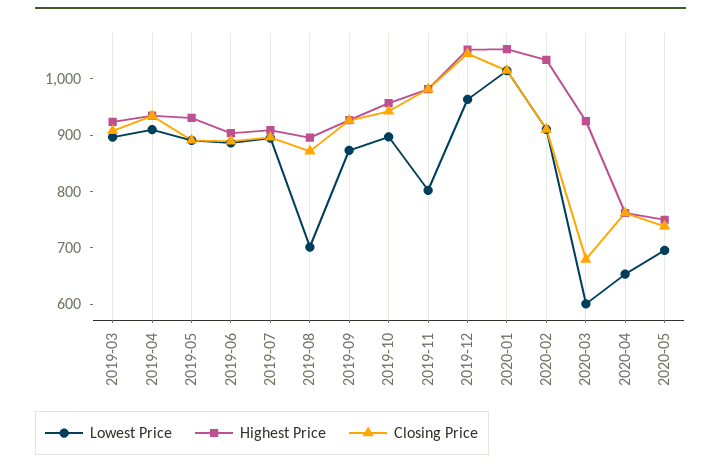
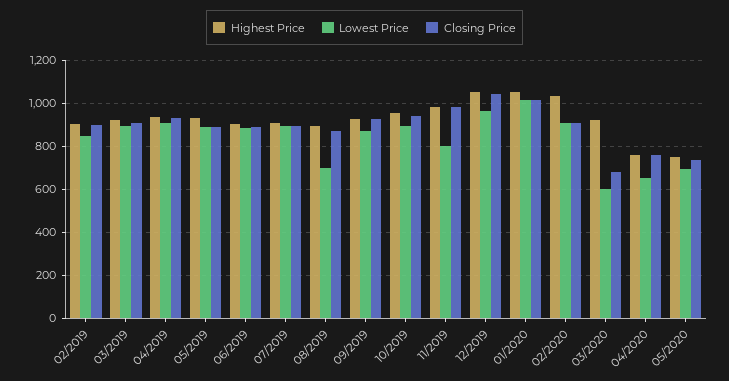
  {
    "Lowest Price": {
      "2019-03": 900,
      "2019-04": 900,
      "2019-05": 900,
      "2019-06": 880,
      "2019-07": 900,
      "2019-08": 700,
      "2019-09": 880,
      "2019-10": 900,
      "2019-11": 800,
      "2019-12": 960,
      "2020-01": 1020,
      "2020-02": 920,
      "2020-03": 600,
      "2020-04": 660,
-     "2020-05": 700
+     "2020-05": 700,
+     "02/2019": 850
    },
    "Highest Price": {
      "2019-03": 920,
      "2019-04": 940,
      "2019-05": 940,
      "2019-06": 900,
      "2019-07": 900,
      "2019-08": 900,
      "2019-09": 920,
      "2019-10": 960,
      "2019-11": 980,
      "2019-12": 1060,
      "2020-01": 1060,
      "2020-02": 1040,
      "2020-03": 920,
      "2020-04": 760,
-     "2020-05": 760
+     "2020-05": 760,
+     "02/2019": 900
    },
    "Closing Price": {
      "2019-03": 900,
      "2019-04": 940,
      "2019-05": 900,
      "2019-06": 880,
      "2019-07": 900,
      "2019-08": 880,
      "2019-09": 920,
      "2019-10": 940,
      "2019-11": 980,
      "2019-12": 1040,
      "2020-01": 1020,
      "2020-02": 920,
      "2020-03": 680,
      "2020-04": 760,
-     "2020-05": 740
+     "2020-05": 740,
+     "02/2019": 900
    }
  }

